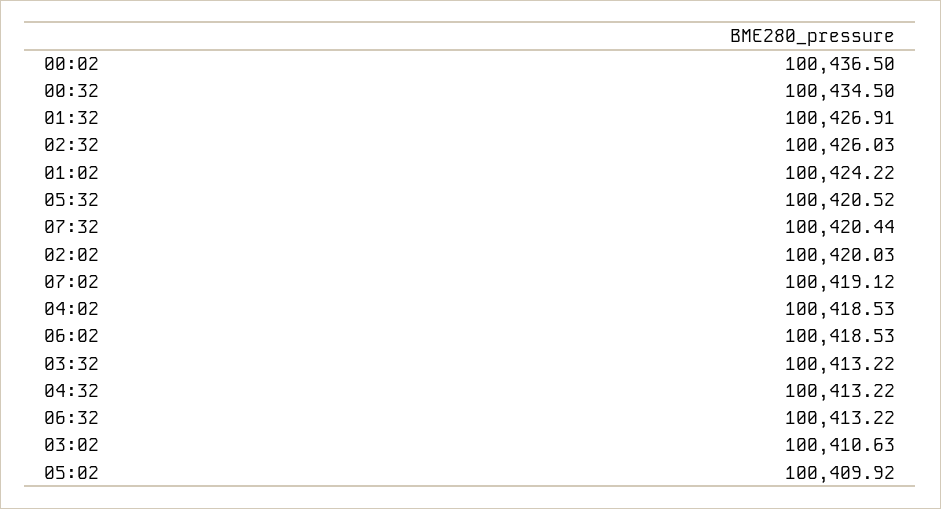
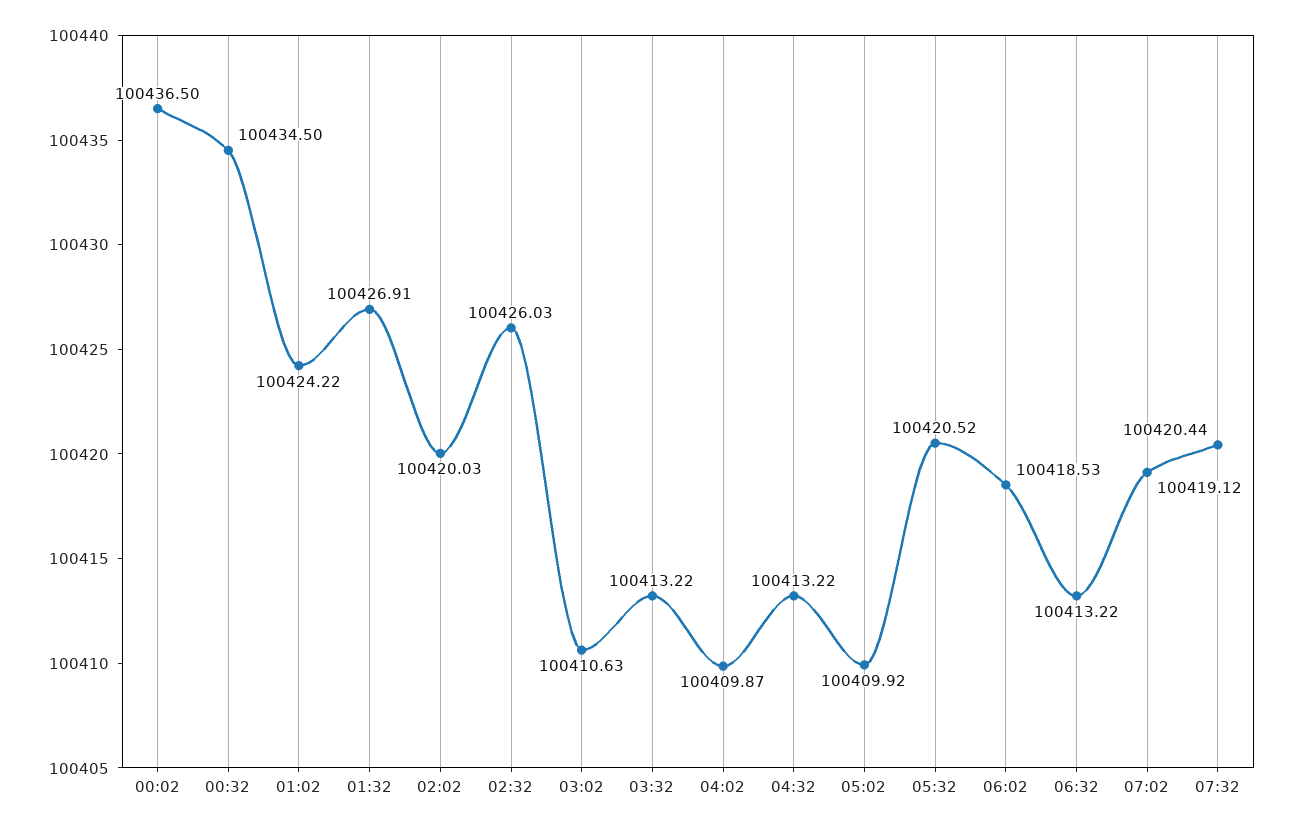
  {
    "00:02": 100436.5,
    "00:32": 100434.5,
    "01:32": 100426.91,
    "02:32": 100426.03,
    "01:02": 100424.22,
    "05:32": 100420.52,
    "07:32": 100420.44,
    "02:02": 100420.03,
    "07:02": 100419.12,
-   "04:02": 100418.53,
+   "04:02": 100409.87,
    "06:02": 100418.53,
    "03:32": 100413.22,
    "04:32": 100413.22,
    "06:32": 100413.22,
    "03:02": 100410.63,
    "05:02": 100409.92
  }

